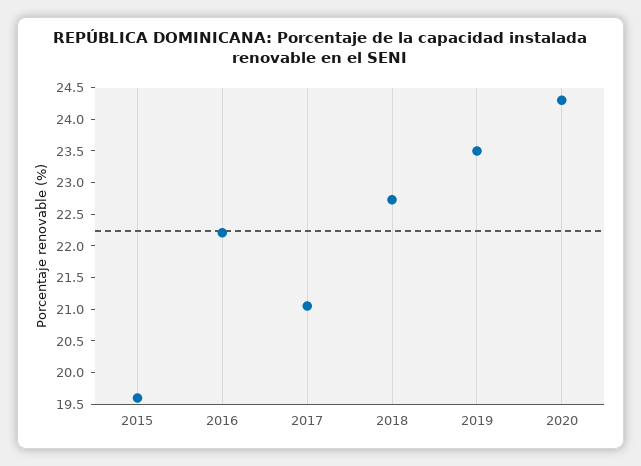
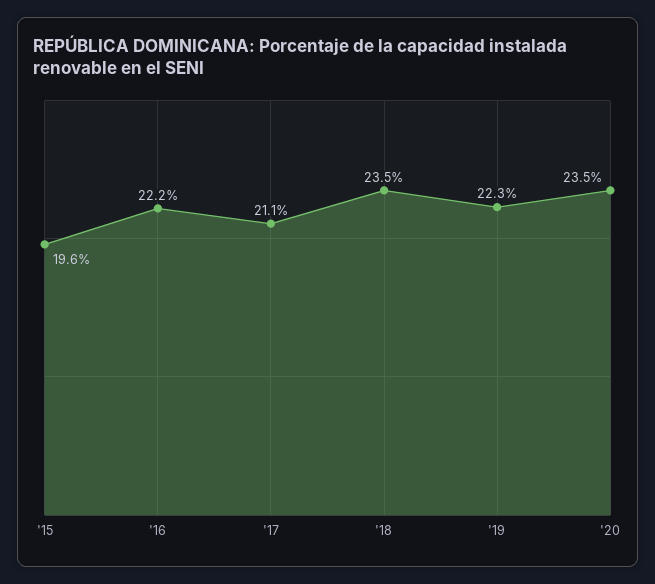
  {
    "2015": 19.6,
    "2016": 22.2,
    "2017": 21.1,
-   "2018": 22.75,
+   "2018": 23.5,
-   "2019": 23.5,
+   "2019": 22.3,
-   "2020": 24.25
+   "2020": 23.5
  }

